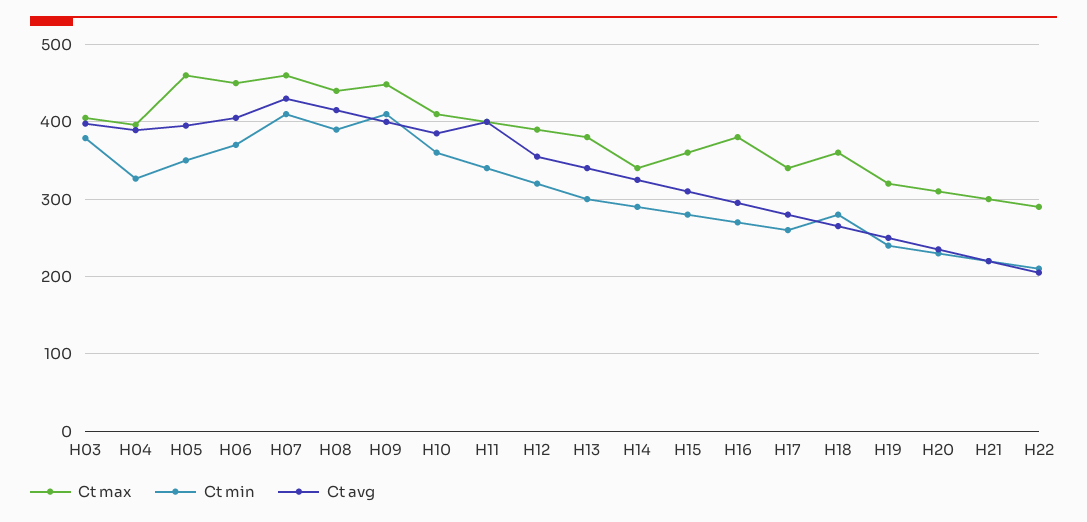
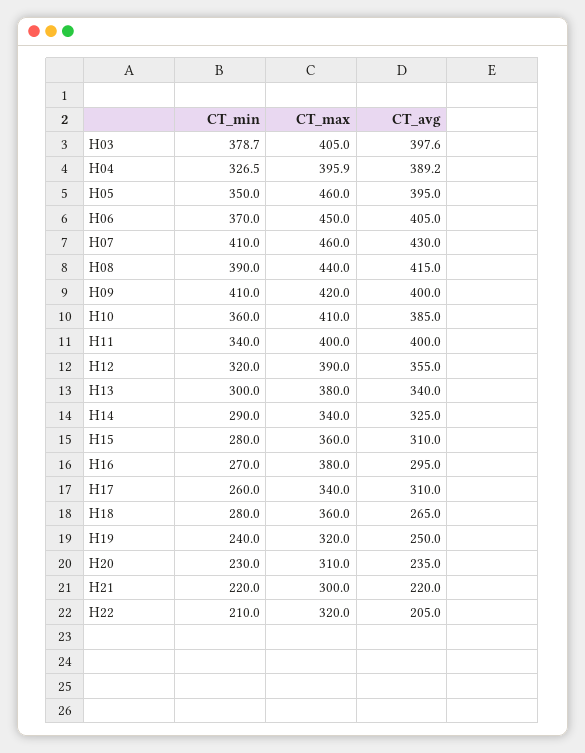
  {
    "Ct max": {
      "H03": 405,
      "H04": 395.9,
      "H05": 460,
      "H06": 450,
      "H07": 460,
      "H08": 440,
-     "H09": 450,
+     "H09": 420,
      "H10": 410,
      "H11": 400,
      "H12": 390,
      "H13": 380,
      "H14": 340,
      "H15": 360,
      "H16": 380,
      "H17": 340,
      "H18": 360,
      "H19": 320,
      "H20": 310,
      "H21": 300,
-     "H22": 290
+     "H22": 320
    },
    "Ct min": {
      "H03": 378.7,
      "H04": 326.5,
      "H05": 350,
      "H06": 370,
      "H07": 410,
      "H08": 390,
      "H09": 410,
      "H10": 360,
      "H11": 340,
      "H12": 320,
      "H13": 300,
      "H14": 290,
      "H15": 280,
      "H16": 270,
      "H17": 260,
      "H18": 280,
      "H19": 240,
      "H20": 230,
      "H21": 220,
      "H22": 210
    },
    "Ct avg": {
      "H03": 397.6,
      "H04": 389.2,
      "H05": 395,
      "H06": 405,
      "H07": 430,
      "H08": 415,
      "H09": 400,
      "H10": 385,
      "H11": 400,
      "H12": 355,
      "H13": 340,
      "H14": 325,
      "H15": 310,
      "H16": 295,
-     "H17": 280,
+     "H17": 310,
      "H18": 265,
      "H19": 250,
      "H20": 235,
      "H21": 220,
      "H22": 205
    }
  }

